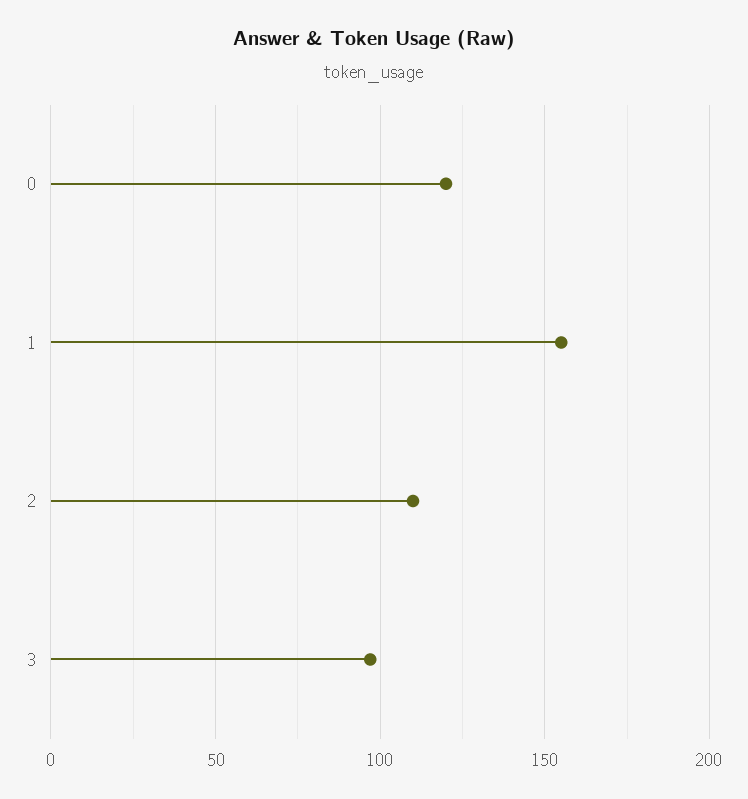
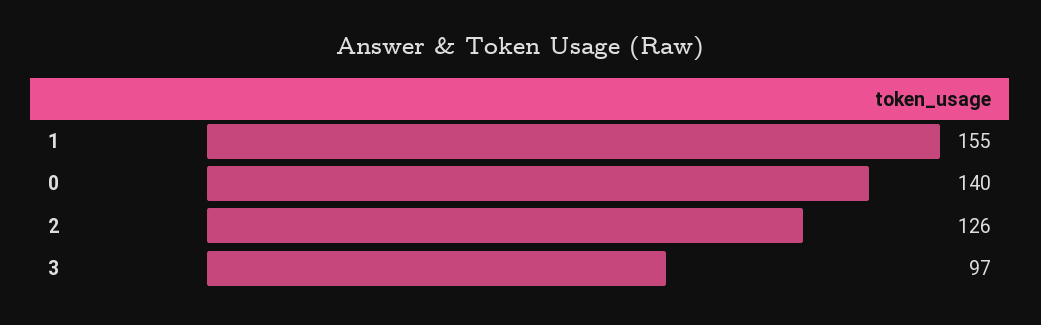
  {
-   "0": 120,
+   "0": 140,
    "1": 155,
-   "2": 110,
+   "2": 126,
    "3": 97
  }

